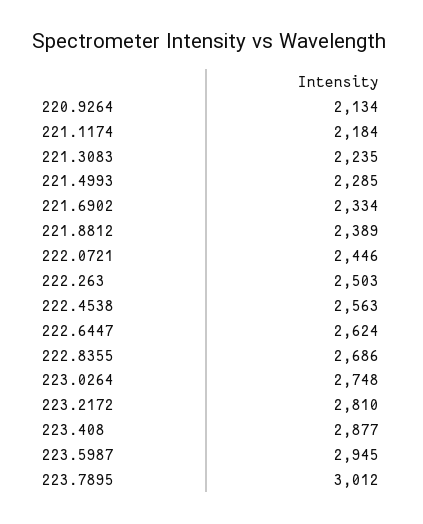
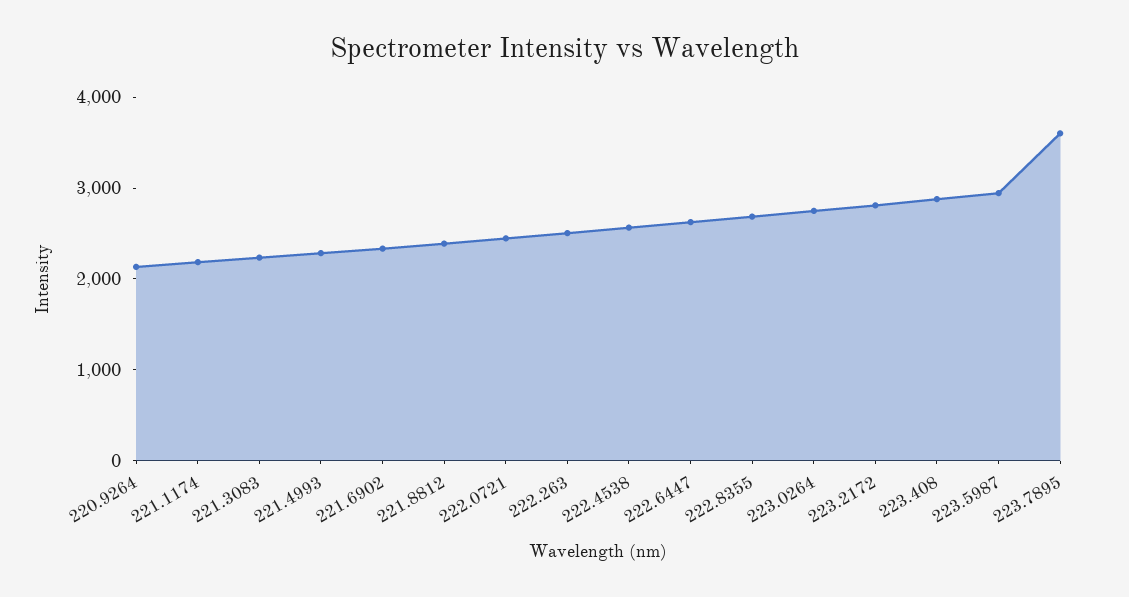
  {
    "220.9264": 2134,
    "221.1174": 2184,
    "221.3083": 2235,
    "221.4993": 2285,
    "221.6902": 2334,
    "221.8812": 2389,
    "222.0721": 2446,
    "222.263": 2503,
    "222.4538": 2563,
    "222.6447": 2624,
    "222.8355": 2686,
    "223.0264": 2748,
    "223.2172": 2810,
    "223.408": 2877,
    "223.5987": 2945,
-   "223.7895": 3012
+   "223.7895": 3600
  }

